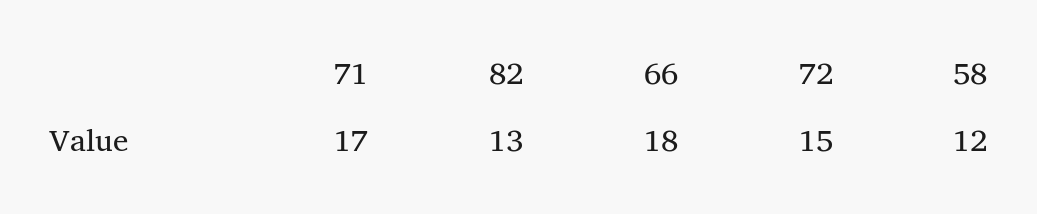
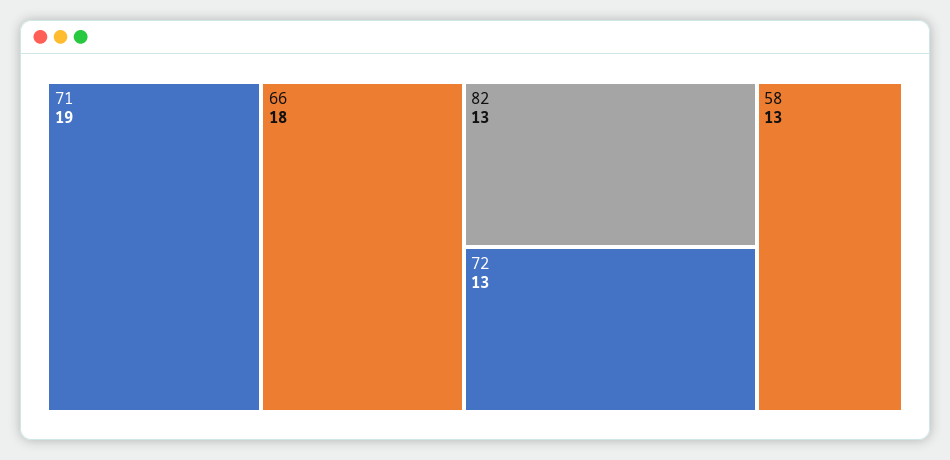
  {
-   "71": 17,
+   "71": 19,
    "82": 13,
    "66": 18,
-   "72": 15,
+   "72": 13,
-   "58": 12
+   "58": 13
  }

